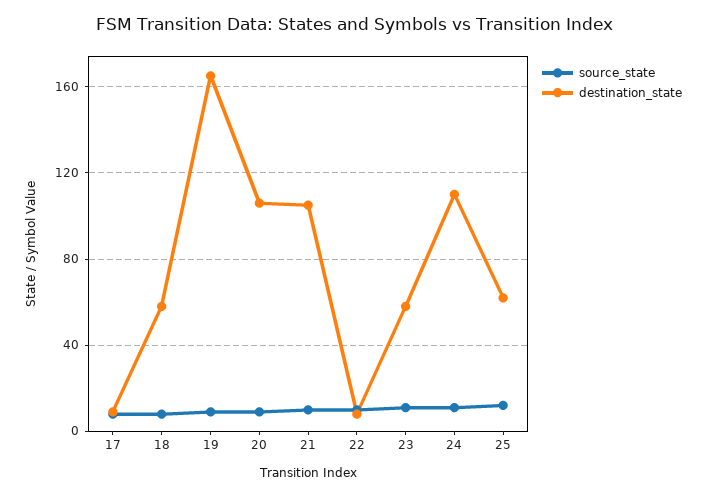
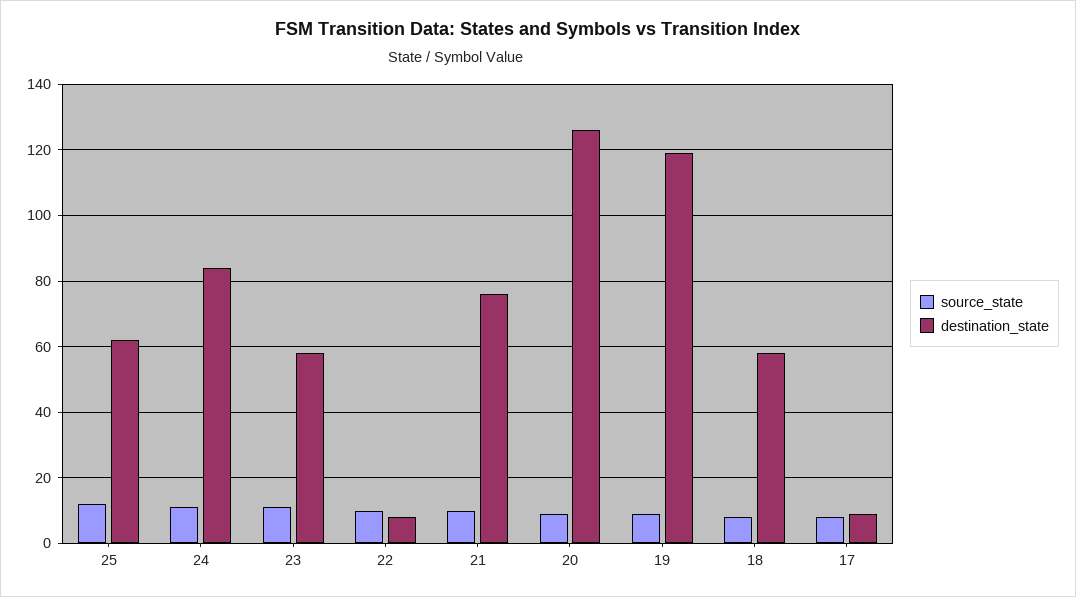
  {
    "source_state": {
      "17": 10,
      "18": 10,
      "19": 10,
      "20": 10,
      "21": 10,
      "22": 10,
      "23": 10,
      "24": 10,
      "25": 10
    },
    "destination_state": {
      "17": 10,
      "18": 60,
-     "19": 165,
+     "19": 120,
-     "20": 105,
+     "20": 125,
-     "21": 105,
+     "21": 75,
      "22": 10,
      "23": 60,
-     "24": 110,
+     "24": 85,
      "25": 60
    }
  }

